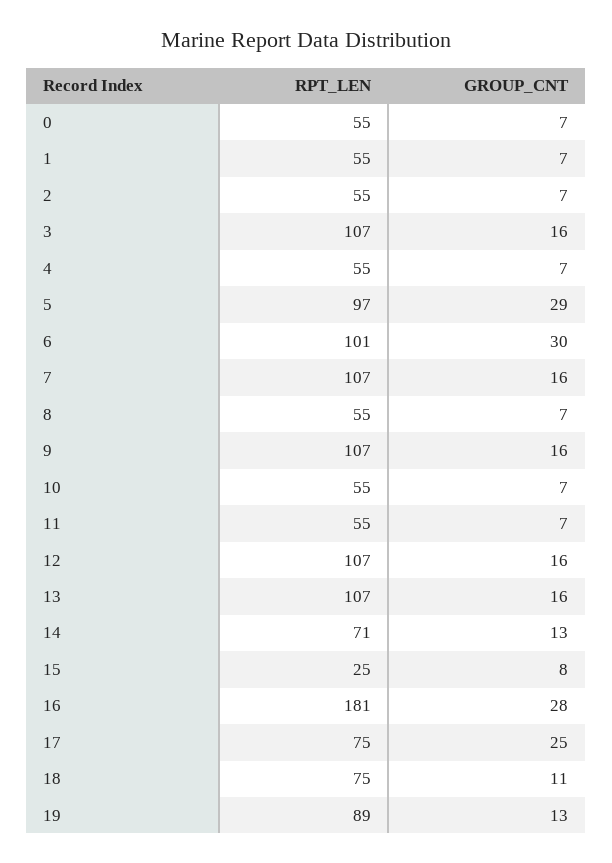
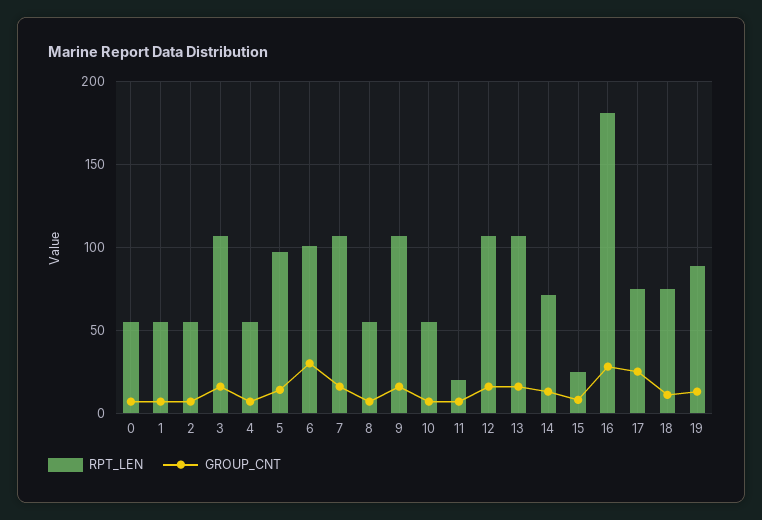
  {
    "RPT_LEN": {
      "0": 55,
      "1": 55,
      "2": 55,
      "3": 107,
      "4": 55,
      "5": 97,
      "6": 101,
      "7": 107,
      "8": 55,
      "9": 107,
      "10": 55,
-     "11": 55,
+     "11": 20,
      "12": 107,
      "13": 107,
      "14": 71,
      "15": 25,
      "16": 181,
      "17": 75,
      "18": 75,
      "19": 89
    },
    "GROUP_CNT": {
      "0": 7,
      "1": 7,
      "2": 7,
      "3": 16,
      "4": 7,
-     "5": 29,
+     "5": 15,
      "6": 30,
      "7": 16,
      "8": 7,
      "9": 16,
      "10": 7,
      "11": 7,
      "12": 16,
      "13": 16,
      "14": 13,
      "15": 8,
      "16": 28,
      "17": 25,
      "18": 11,
      "19": 13
    }
  }

